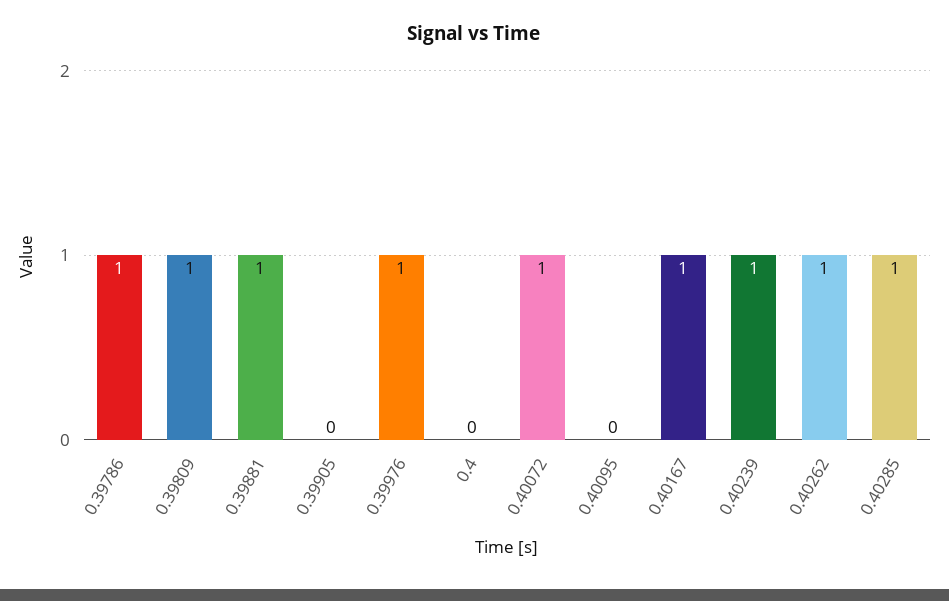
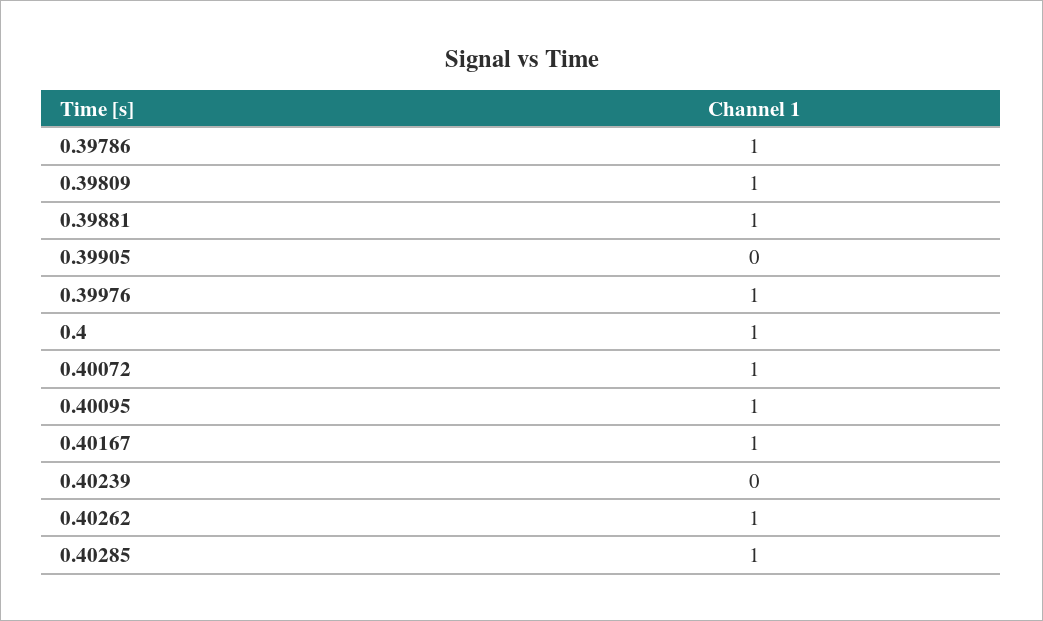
  {
    "0.39786": 1,
    "0.39809": 1,
    "0.39881": 1,
    "0.39905": 0,
    "0.39976": 1,
-   "0.4": 0,
+   "0.4": 1,
    "0.40072": 1,
-   "0.40095": 0,
+   "0.40095": 1,
    "0.40167": 1,
-   "0.40239": 1,
+   "0.40239": 0,
    "0.40262": 1,
    "0.40285": 1
  }

